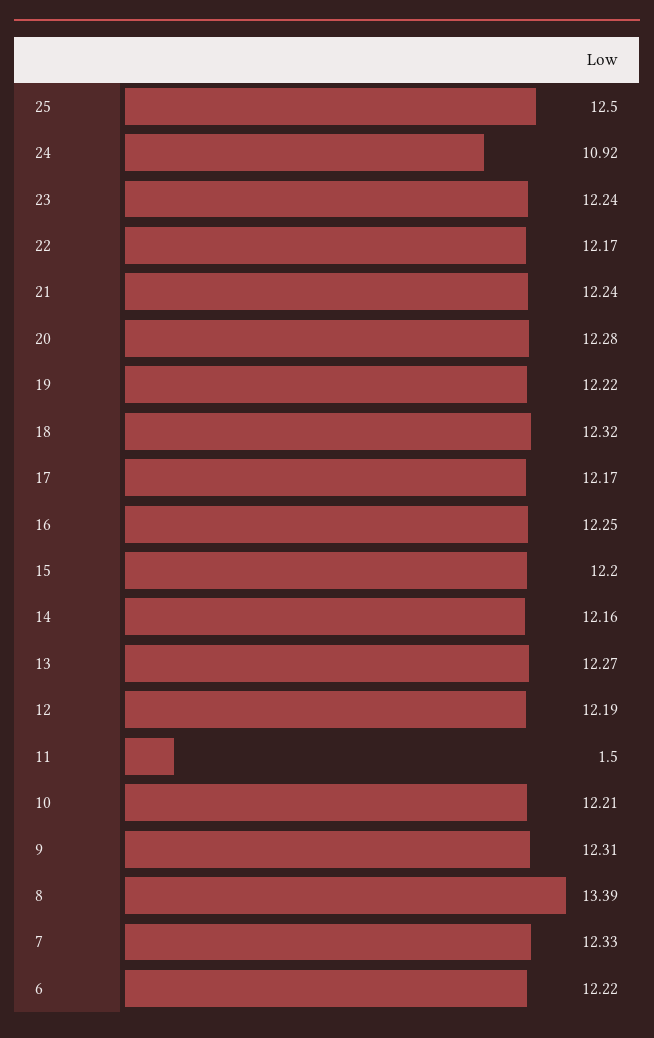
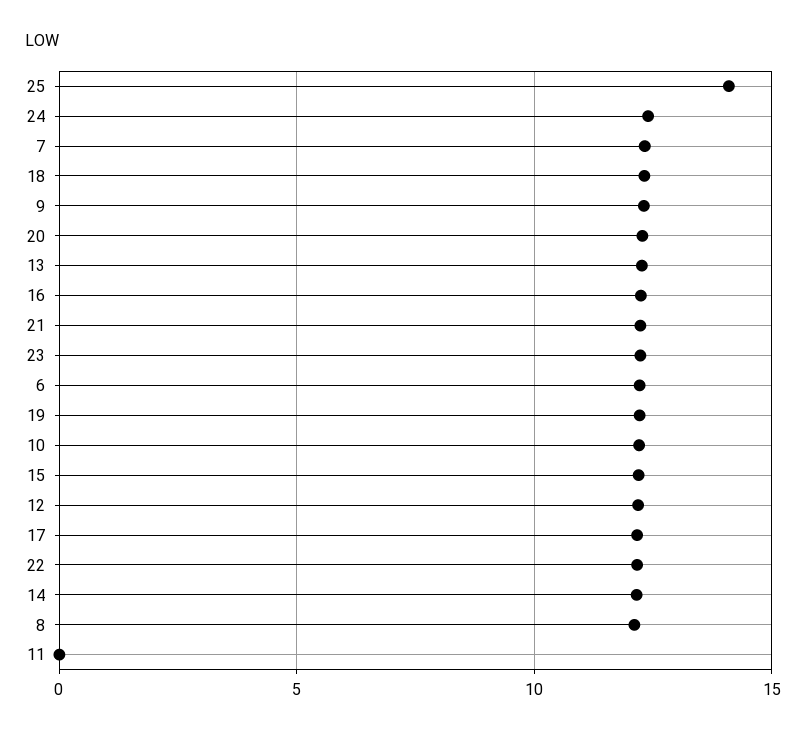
  {
-   "25": 12.5,
+   "25": 14,
-   "24": 10.92,
+   "24": 12.5,
    "23": 12.24,
    "22": 12.17,
    "21": 12.24,
    "20": 12.28,
    "19": 12.22,
    "18": 12.32,
    "17": 12.17,
    "16": 12.25,
    "15": 12.2,
    "14": 12.16,
    "13": 12.27,
    "12": 12.19,
-   "11": 1.5,
+   "11": 0,
    "10": 12.21,
    "9": 12.31,
-   "8": 13.39,
+   "8": 12,
    "7": 12.33,
    "6": 12.22
  }

